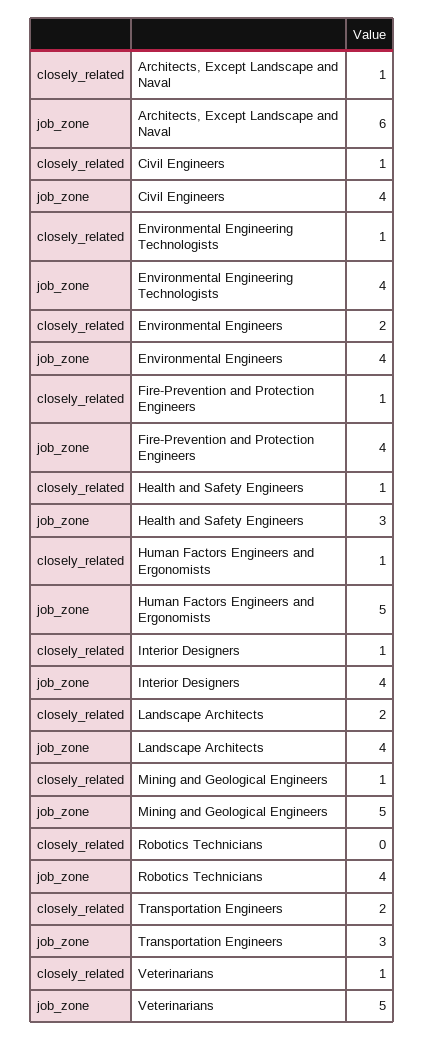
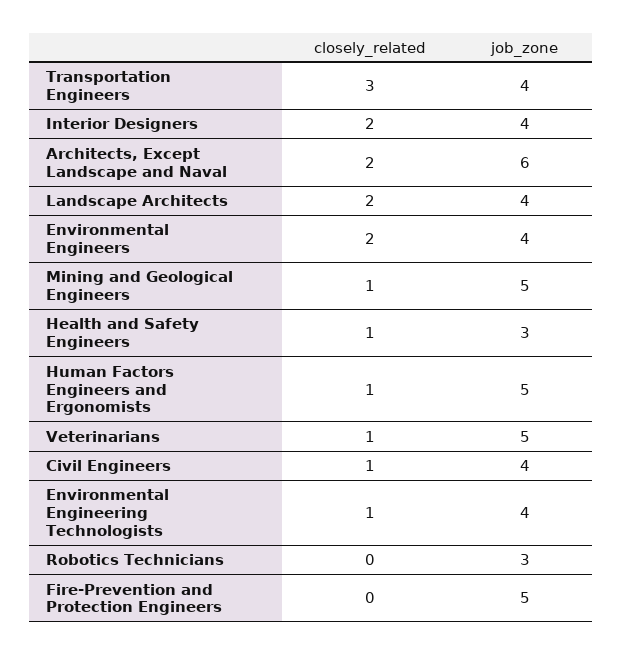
  {
    "closely_related": {
-     "Architects, Except Landscape and Naval": 1,
+     "Architects, Except Landscape and Naval": 2,
      "Civil Engineers": 1,
      "Environmental Engineering Technologists": 1,
      "Environmental Engineers": 2,
-     "Fire-Prevention and Protection Engineers": 1,
+     "Fire-Prevention and Protection Engineers": 0,
      "Health and Safety Engineers": 1,
      "Human Factors Engineers and Ergonomists": 1,
-     "Interior Designers": 1,
+     "Interior Designers": 2,
      "Landscape Architects": 2,
      "Mining and Geological Engineers": 1,
      "Robotics Technicians": 0,
-     "Transportation Engineers": 2,
+     "Transportation Engineers": 3,
      "Veterinarians": 1
    },
    "job_zone": {
      "Architects, Except Landscape and Naval": 6,
      "Civil Engineers": 4,
      "Environmental Engineering Technologists": 4,
      "Environmental Engineers": 4,
-     "Fire-Prevention and Protection Engineers": 4,
+     "Fire-Prevention and Protection Engineers": 5,
      "Health and Safety Engineers": 3,
      "Human Factors Engineers and Ergonomists": 5,
      "Interior Designers": 4,
      "Landscape Architects": 4,
      "Mining and Geological Engineers": 5,
-     "Robotics Technicians": 4,
+     "Robotics Technicians": 3,
-     "Transportation Engineers": 3,
+     "Transportation Engineers": 4,
      "Veterinarians": 5
    }
  }

